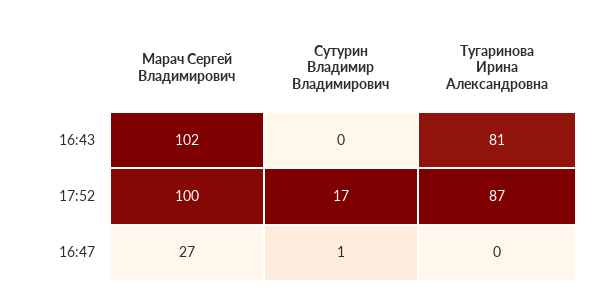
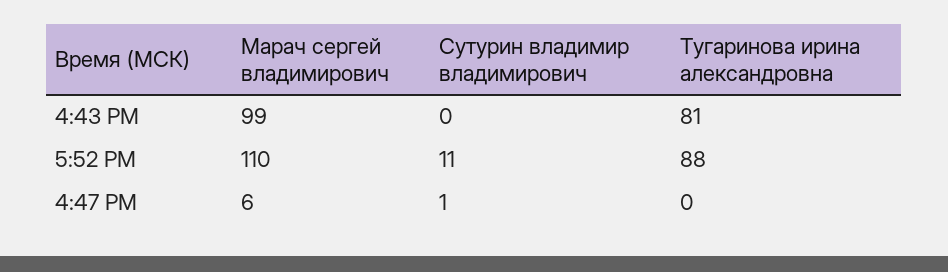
  {
    "Марач Сергей Владимирович": {
-     "16:43": 102,
+     "16:43": 99,
-     "17:52": 100,
+     "17:52": 110,
-     "16:47": 27
+     "16:47": 6
    },
    "Сутурин Владимир Владимирович": {
      "16:43": 0,
-     "17:52": 17,
+     "17:52": 11,
      "16:47": 1
    },
    "Тугаринова Ирина Александровна": {
      "16:43": 81,
-     "17:52": 87,
+     "17:52": 88,
      "16:47": 0
    }
  }

